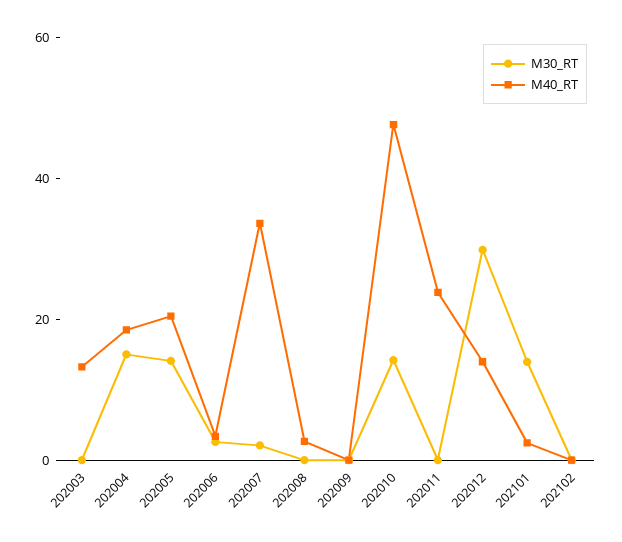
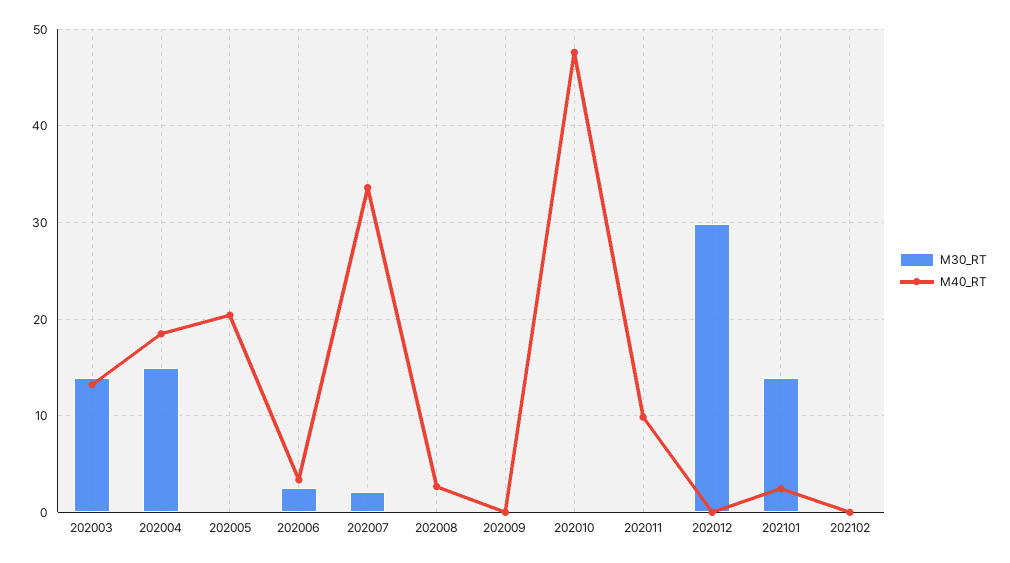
  {
    "M30_RT": {
-     "202003": 0,
+     "202003": 14,
      "202004": 15,
-     "202005": 15,
+     "202005": 0,
      "202006": 3,
      "202007": 2,
      "202008": 0,
      "202009": 0,
-     "202010": 15,
+     "202010": 0,
      "202011": 0,
      "202012": 30,
      "202101": 14,
      "202102": 0
    },
    "M40_RT": {
      "202003": 13,
      "202004": 18,
      "202005": 20,
      "202006": 3,
      "202007": 34,
      "202008": 3,
      "202009": 0,
      "202010": 48,
-     "202011": 25,
+     "202011": 10,
-     "202012": 15,
+     "202012": 0,
      "202101": 2,
      "202102": 0
    }
  }

